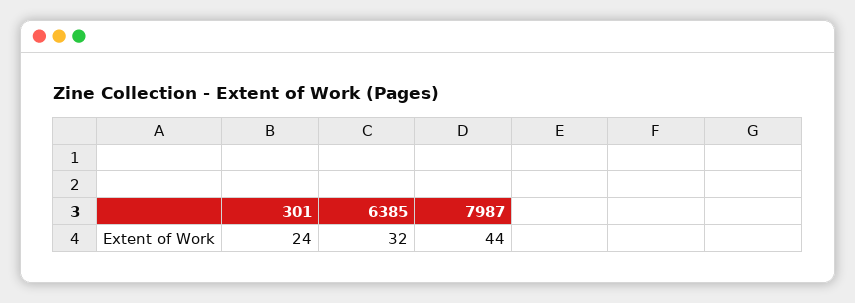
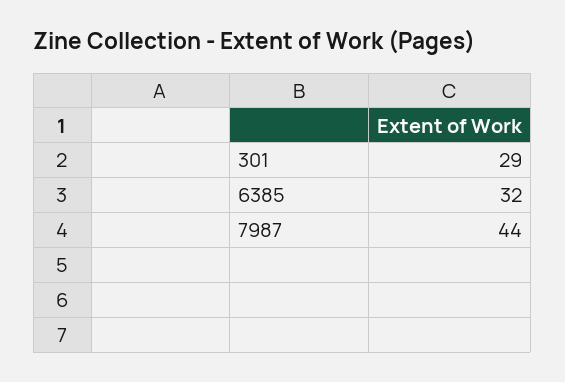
  {
-   "301": 24,
+   "301": 29,
    "6385": 32,
    "7987": 44
  }

